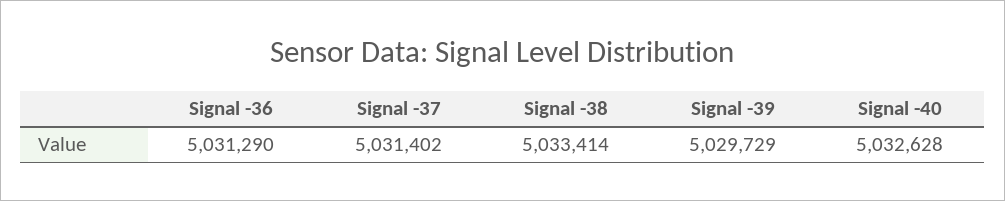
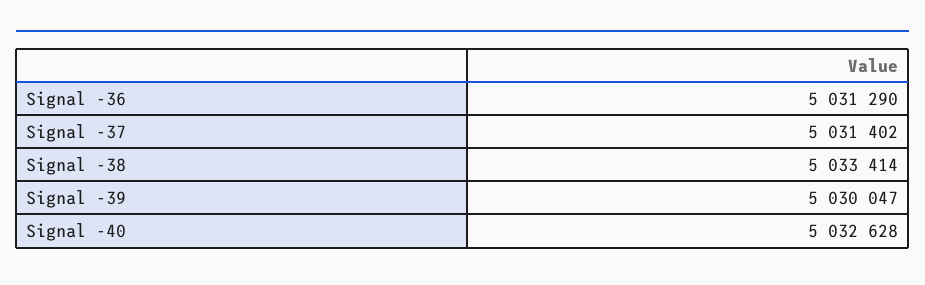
  {
    "Signal -36": 5031290,
    "Signal -37": 5031402,
    "Signal -38": 5033414,
-   "Signal -39": 5029729,
+   "Signal -39": 5030047,
    "Signal -40": 5032628
  }

